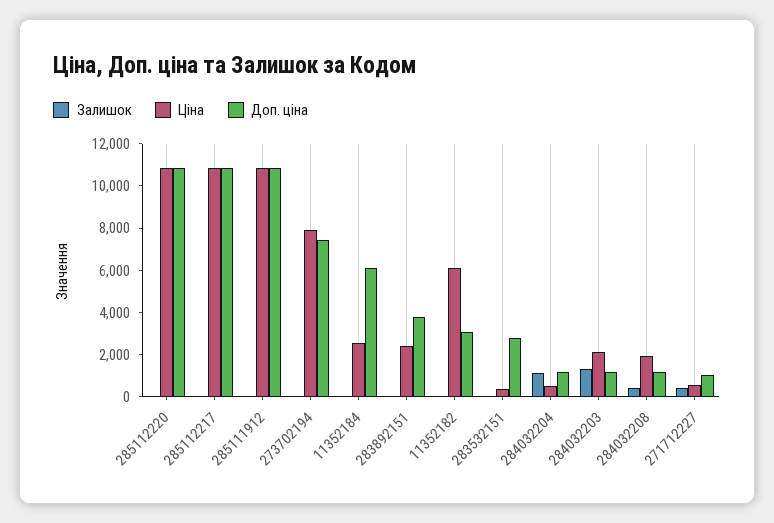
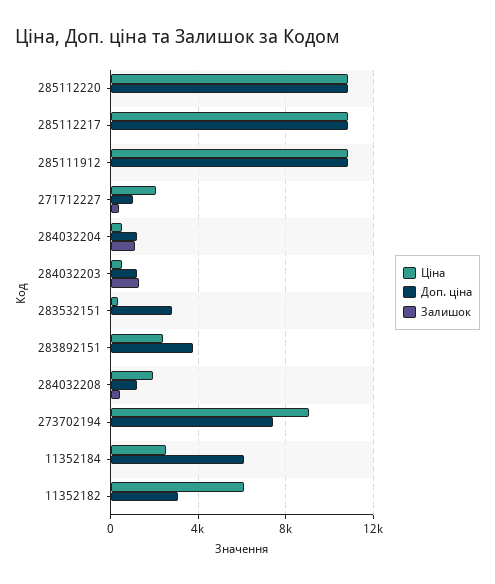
  {
    "Залишок": {
      "285112220": 0,
      "285112217": 0,
      "285111912": 0,
      "273702194": 0,
      "11352184": 0,
      "283892151": 0,
      "11352182": 0,
      "283532151": 0,
      "284032204": 1000,
      "284032203": 1500,
      "284032208": 500,
      "271712227": 500
    },
    "Ціна": {
      "285112220": 11000,
      "285112217": 11000,
      "285111912": 11000,
-     "273702194": 8000,
+     "273702194": 9000,
      "11352184": 2500,
      "283892151": 2500,
      "11352182": 6000,
      "283532151": 500,
      "284032204": 500,
-     "284032203": 2000,
+     "284032203": 500,
      "284032208": 2000,
-     "271712227": 500
+     "271712227": 2000
    },
    "Доп. ціна": {
      "285112220": 11000,
      "285112217": 11000,
      "285111912": 11000,
      "273702194": 7500,
      "11352184": 6000,
      "283892151": 4000,
      "11352182": 3000,
      "283532151": 3000,
      "284032204": 1000,
      "284032203": 1000,
      "284032208": 1000,
      "271712227": 1000
    }
  }

